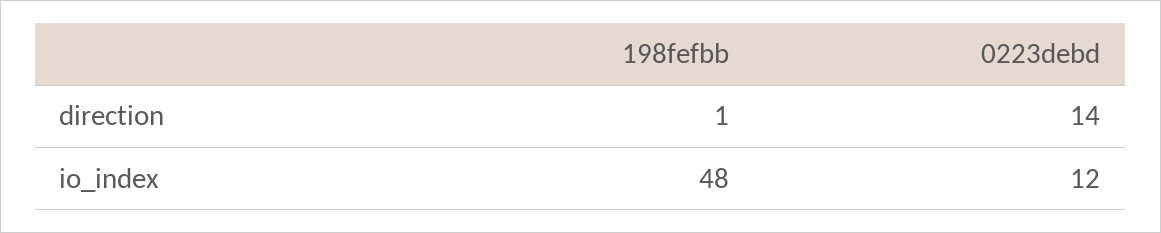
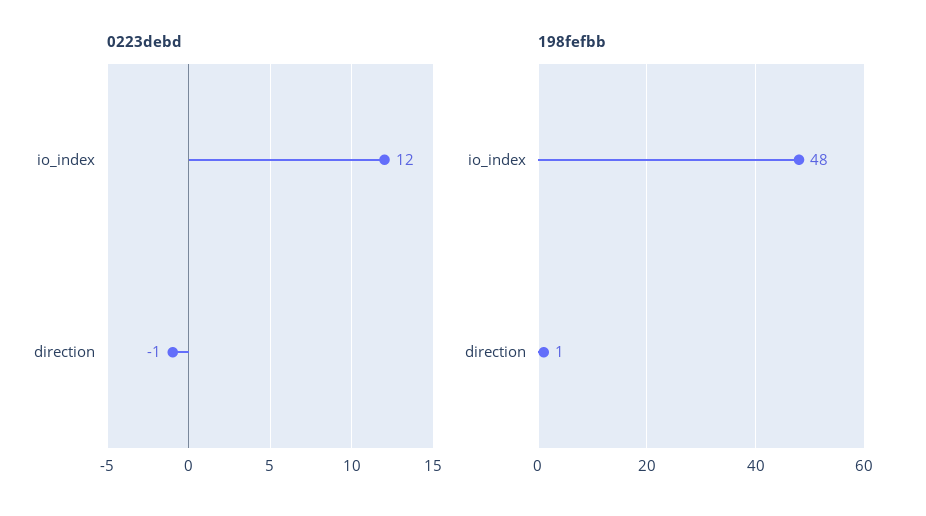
  {
    "198fefbb": {
      "direction": 1,
      "io_index": 48
    },
    "0223debd": {
-     "direction": 14,
+     "direction": -1,
      "io_index": 12
    }
  }

